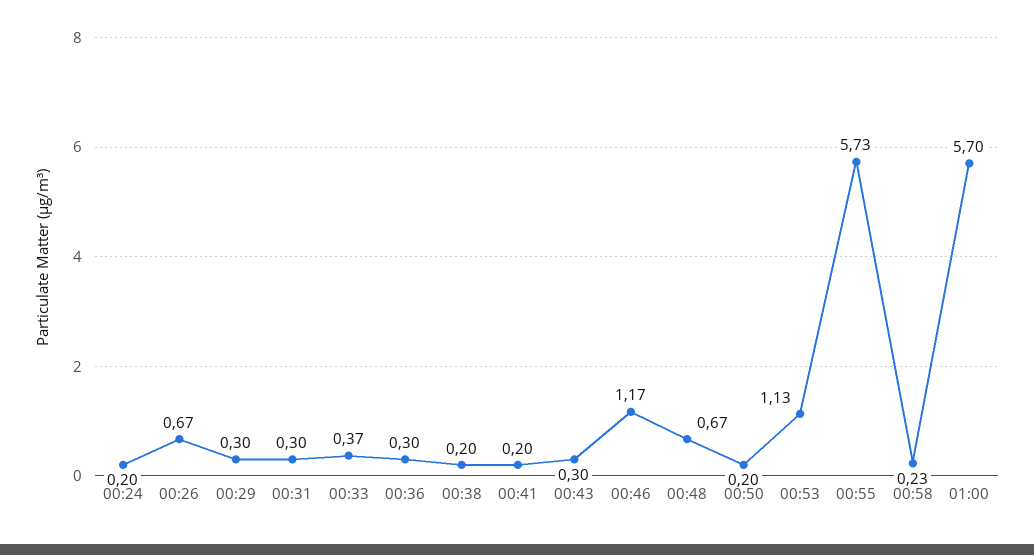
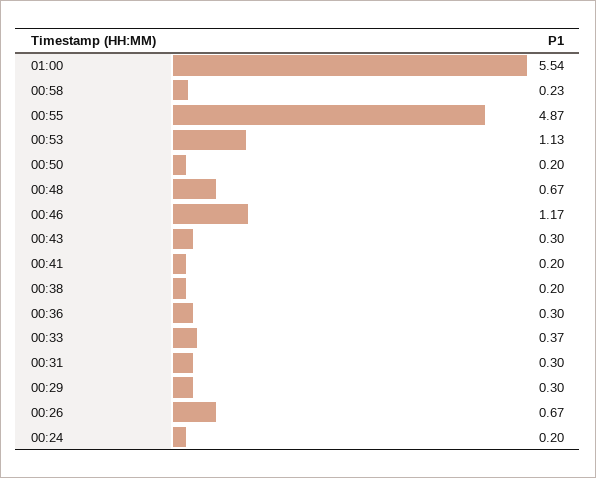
  {
    "00:24": 0.2,
    "00:26": 0.67,
    "00:29": 0.3,
    "00:31": 0.3,
    "00:33": 0.37,
    "00:36": 0.3,
    "00:38": 0.2,
    "00:41": 0.2,
    "00:43": 0.3,
    "00:46": 1.17,
    "00:48": 0.67,
    "00:50": 0.2,
    "00:53": 1.13,
-   "00:55": 5.73,
+   "00:55": 4.87,
    "00:58": 0.23,
-   "01:00": 5.7
+   "01:00": 5.54
  }

